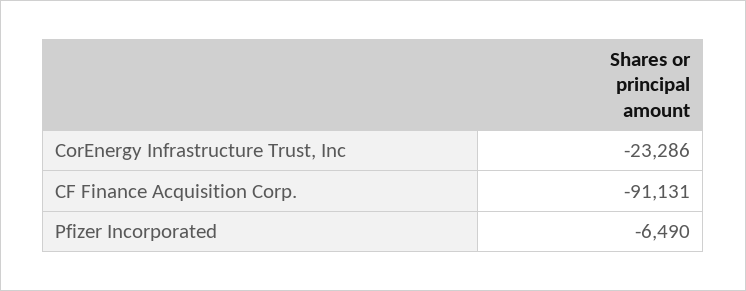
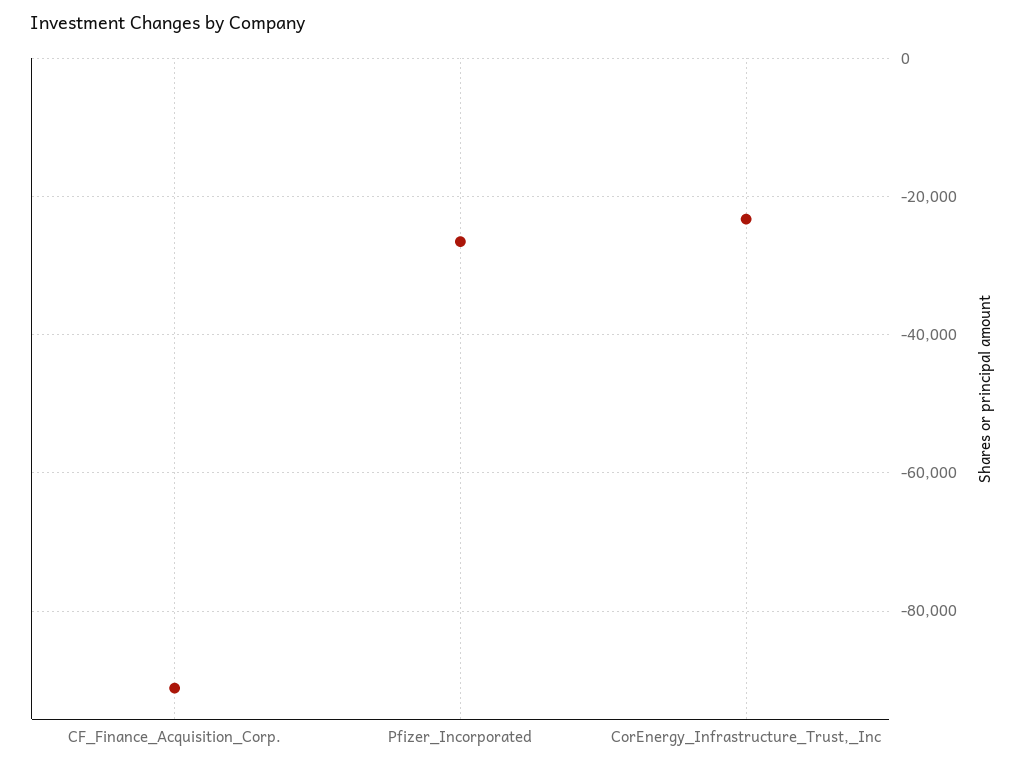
  {
    "CorEnergy Infrastructure Trust, Inc": -23286,
    "CF Finance Acquisition Corp.": -91131,
-   "Pfizer Incorporated": -6490
+   "Pfizer Incorporated": -26000
  }

